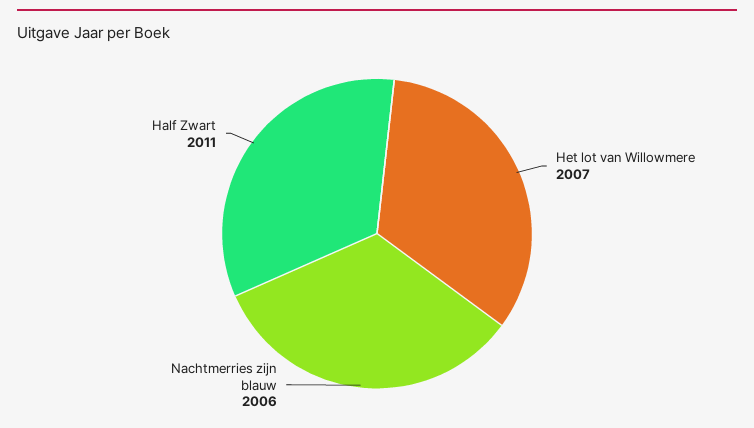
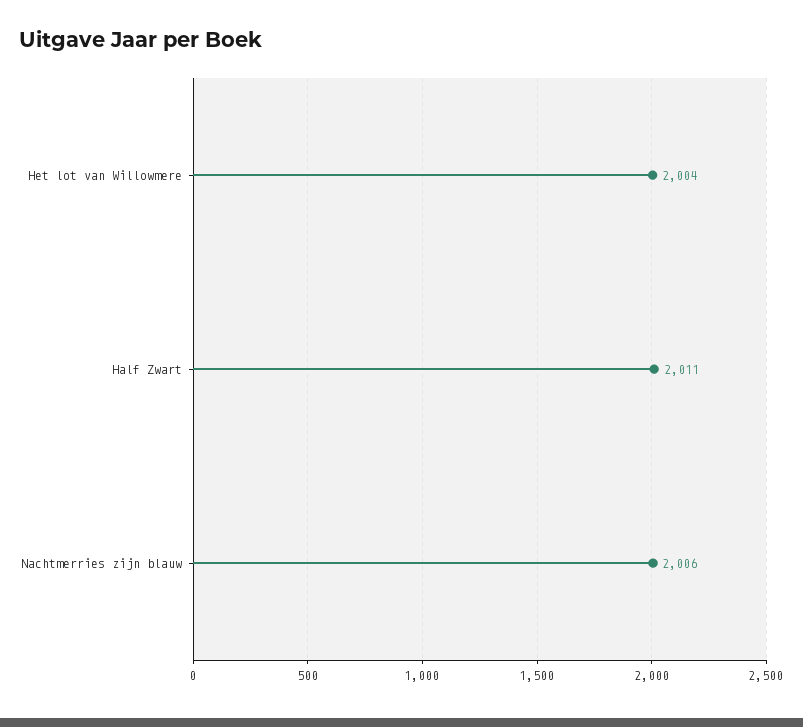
  {
-   "Het lot van Willowmere": 2007,
+   "Het lot van Willowmere": 2004,
    "Nachtmerries zijn blauw": 2006,
    "Half Zwart": 2011
  }

